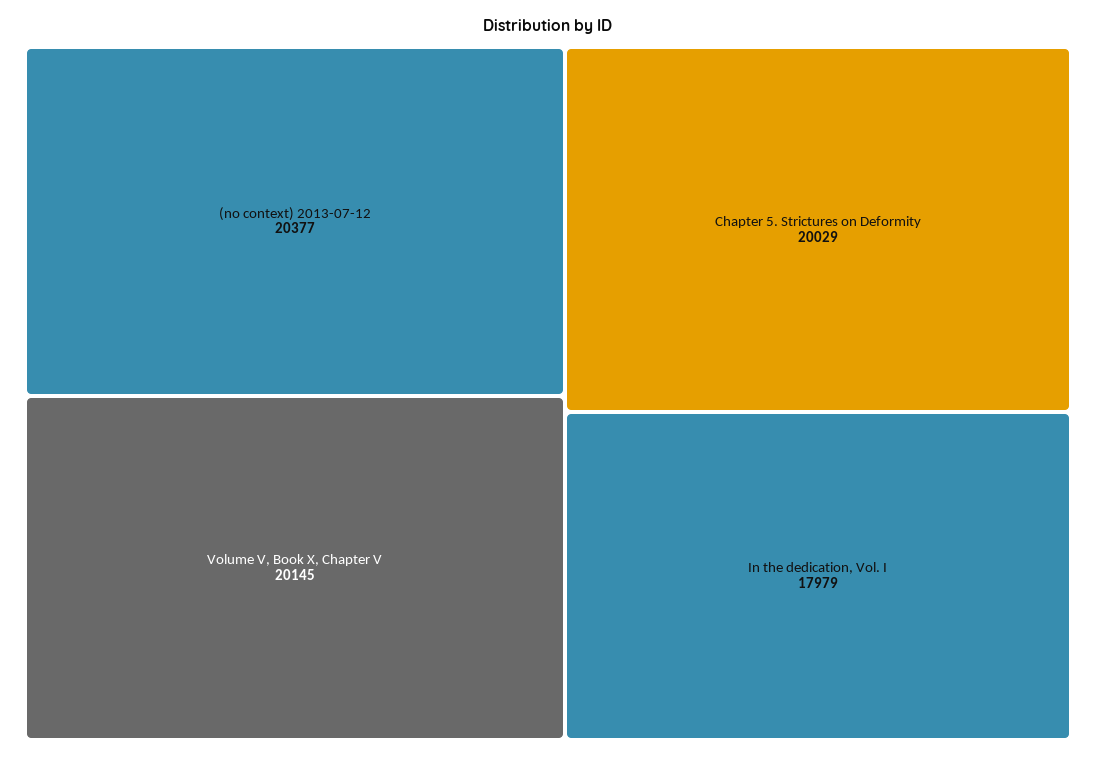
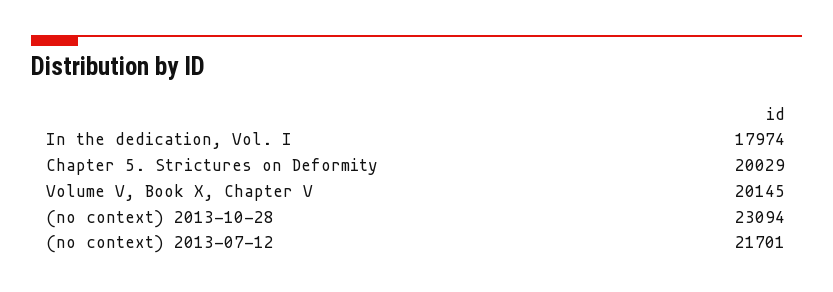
  {
-   "(no context) 2013-07-12": 20377,
+   "(no context) 2013-07-12": 21701,
    "Volume V, Book X, Chapter V": 20145,
    "Chapter 5. Strictures on Deformity": 20029,
-   "In the dedication, Vol. I": 17979
+   "In the dedication, Vol. I": 17974,
+   "(no context) 2013-10-28": 23094
  }

